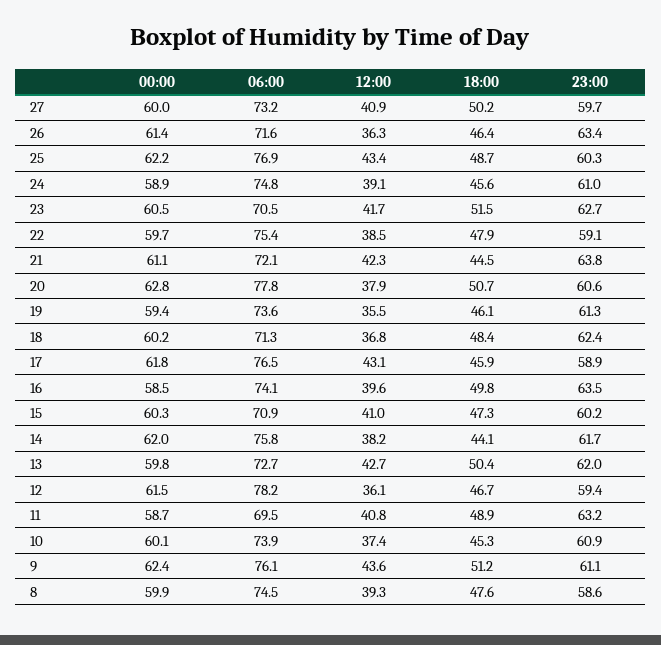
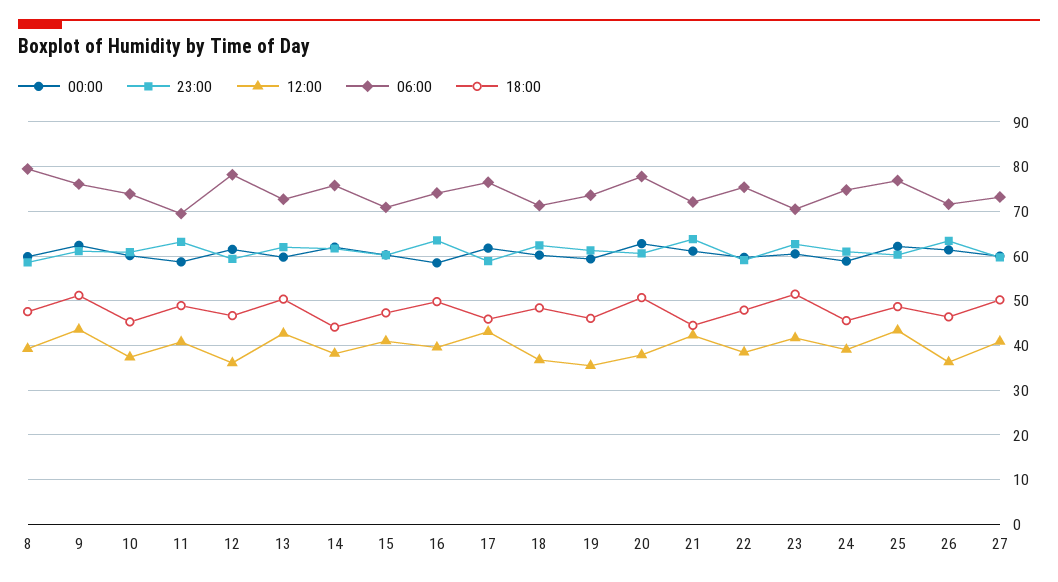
  {
    "00:00": {
      "27": 60,
      "26": 61.4,
      "25": 62.2,
      "24": 58.9,
      "23": 60.5,
      "22": 59.7,
      "21": 61.1,
      "20": 62.8,
      "19": 59.4,
      "18": 60.2,
      "17": 61.8,
      "16": 58.5,
      "15": 60.3,
      "14": 62,
      "13": 59.8,
      "12": 61.5,
      "11": 58.7,
      "10": 60.1,
      "9": 62.4,
      "8": 59.9
    },
    "06:00": {
      "27": 73.2,
      "26": 71.6,
      "25": 76.9,
      "24": 74.8,
      "23": 70.5,
      "22": 75.4,
      "21": 72.1,
      "20": 77.8,
      "19": 73.6,
      "18": 71.3,
      "17": 76.5,
      "16": 74.1,
      "15": 70.9,
      "14": 75.8,
      "13": 72.7,
      "12": 78.2,
      "11": 69.5,
      "10": 73.9,
      "9": 76.1,
-     "8": 74.5
+     "8": 80
    },
    "12:00": {
      "27": 40.9,
      "26": 36.3,
      "25": 43.4,
      "24": 39.1,
      "23": 41.7,
      "22": 38.5,
      "21": 42.3,
      "20": 37.9,
      "19": 35.5,
      "18": 36.8,
      "17": 43.1,
      "16": 39.6,
      "15": 41,
      "14": 38.2,
      "13": 42.7,
      "12": 36.1,
      "11": 40.8,
      "10": 37.4,
      "9": 43.6,
      "8": 39.3
    },
    "18:00": {
      "27": 50.2,
      "26": 46.4,
      "25": 48.7,
      "24": 45.6,
      "23": 51.5,
      "22": 47.9,
      "21": 44.5,
      "20": 50.7,
      "19": 46.1,
      "18": 48.4,
      "17": 45.9,
      "16": 49.8,
      "15": 47.3,
      "14": 44.1,
      "13": 50.4,
      "12": 46.7,
      "11": 48.9,
      "10": 45.3,
      "9": 51.2,
      "8": 47.6
    },
    "23:00": {
      "27": 59.7,
      "26": 63.4,
      "25": 60.3,
      "24": 61,
      "23": 62.7,
      "22": 59.1,
      "21": 63.8,
      "20": 60.6,
      "19": 61.3,
      "18": 62.4,
      "17": 58.9,
      "16": 63.5,
      "15": 60.2,
      "14": 61.7,
      "13": 62,
      "12": 59.4,
      "11": 63.2,
      "10": 60.9,
      "9": 61.1,
      "8": 58.6
    }
  }

